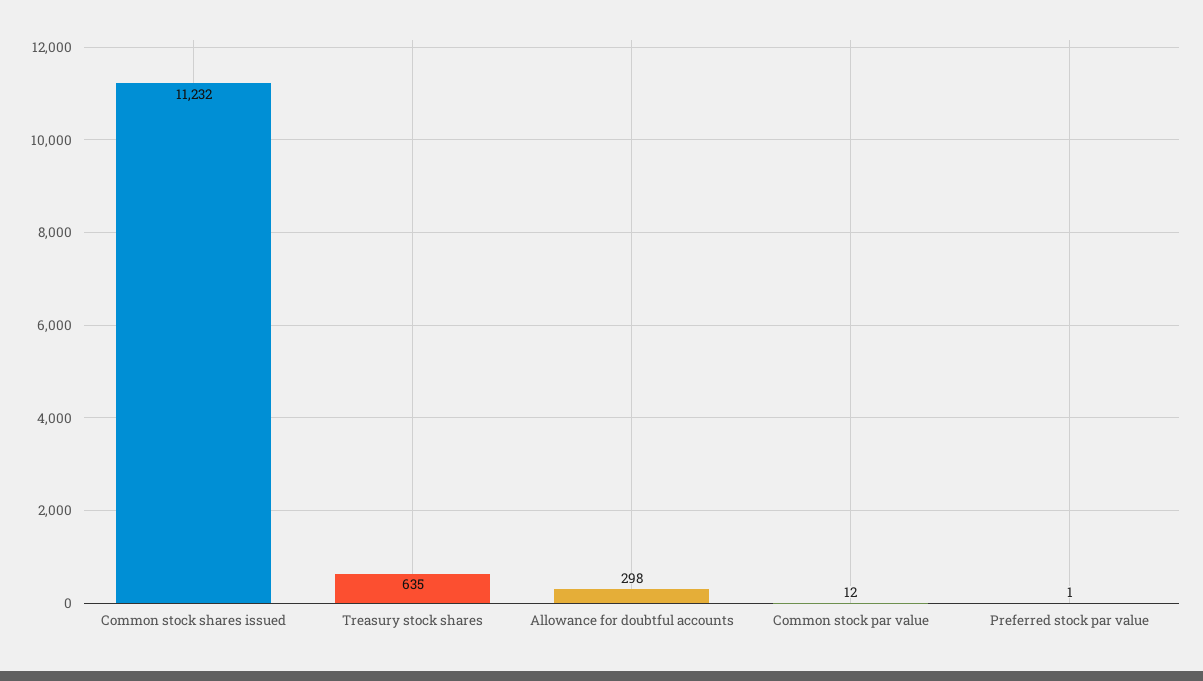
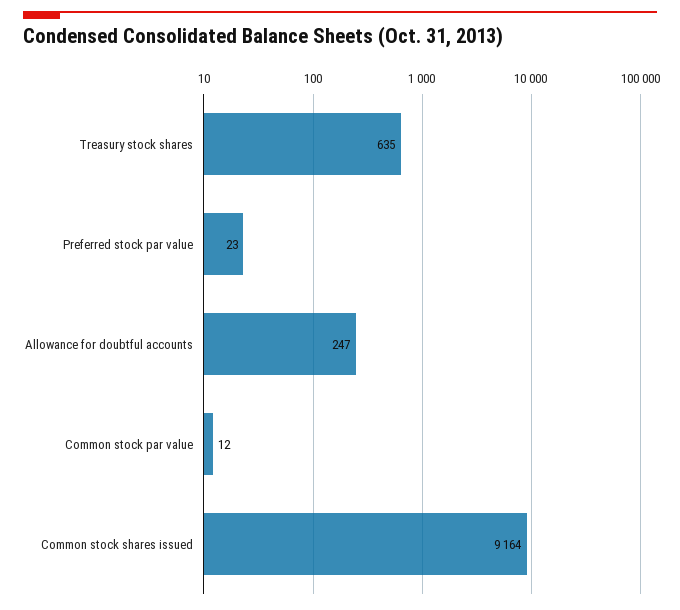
  {
-   "Common stock shares issued": 11232,
+   "Common stock shares issued": 9164,
    "Treasury stock shares": 635,
-   "Allowance for doubtful accounts": 298,
+   "Allowance for doubtful accounts": 247,
    "Common stock par value": 12,
-   "Preferred stock par value": 1
+   "Preferred stock par value": 23
  }

